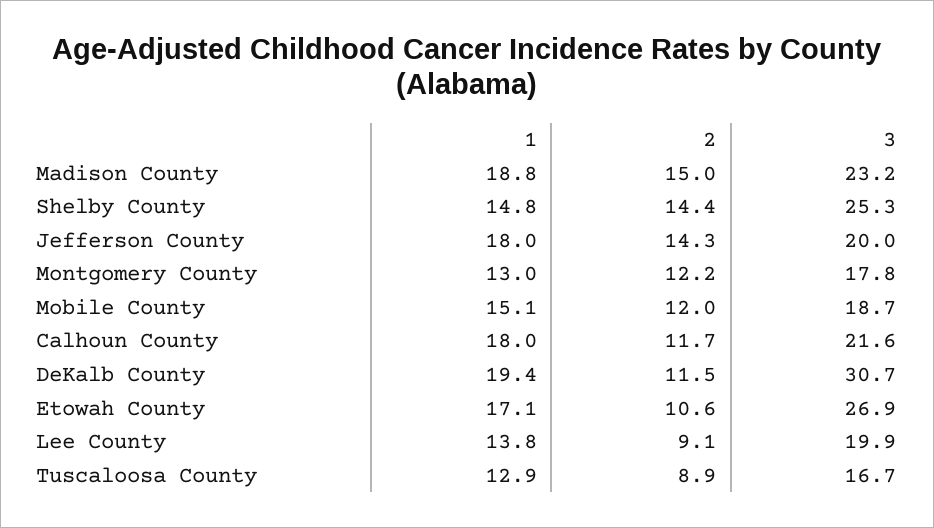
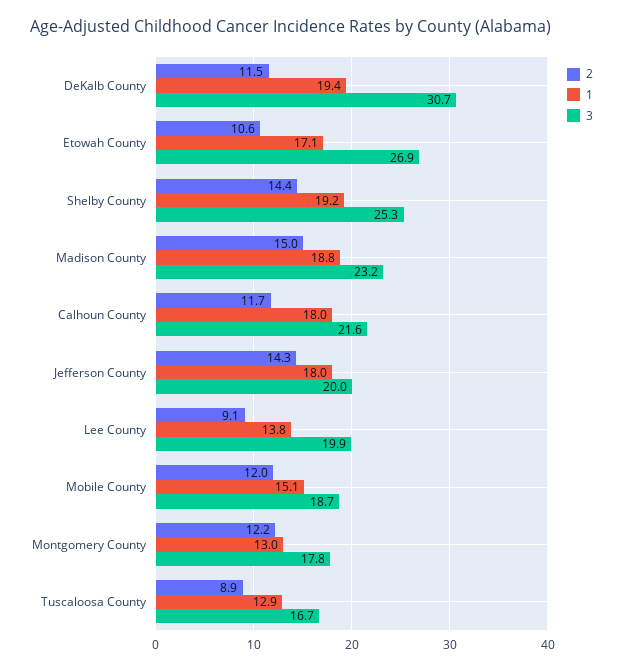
  {
    "1": {
      "Madison County": 18.8,
-     "Shelby County": 14.8,
+     "Shelby County": 19.2,
      "Jefferson County": 18,
      "Montgomery County": 13,
      "Mobile County": 15.1,
      "Calhoun County": 18,
      "DeKalb County": 19.4,
      "Etowah County": 17.1,
      "Lee County": 13.8,
      "Tuscaloosa County": 12.9
    },
    "2": {
      "Madison County": 15,
      "Shelby County": 14.4,
      "Jefferson County": 14.3,
      "Montgomery County": 12.2,
      "Mobile County": 12,
      "Calhoun County": 11.7,
      "DeKalb County": 11.5,
      "Etowah County": 10.6,
      "Lee County": 9.1,
      "Tuscaloosa County": 8.9
    },
    "3": {
      "Madison County": 23.2,
      "Shelby County": 25.3,
      "Jefferson County": 20,
      "Montgomery County": 17.8,
      "Mobile County": 18.7,
      "Calhoun County": 21.6,
      "DeKalb County": 30.7,
      "Etowah County": 26.9,
      "Lee County": 19.9,
      "Tuscaloosa County": 16.7
    }
  }

